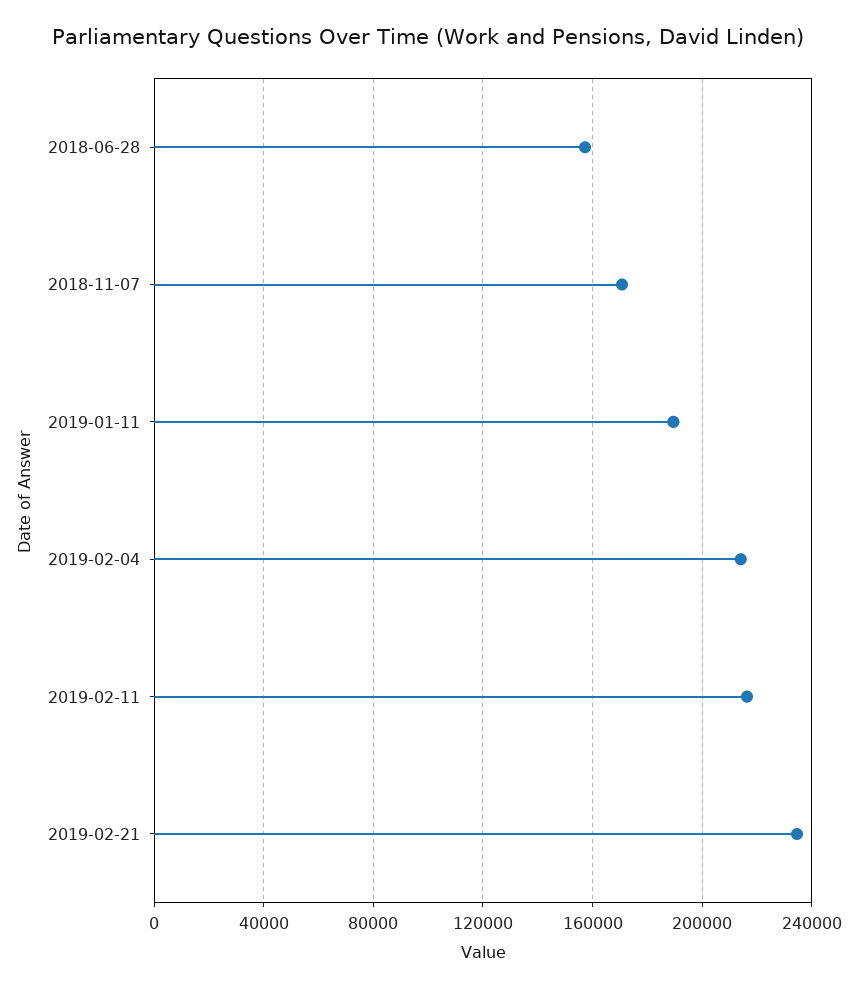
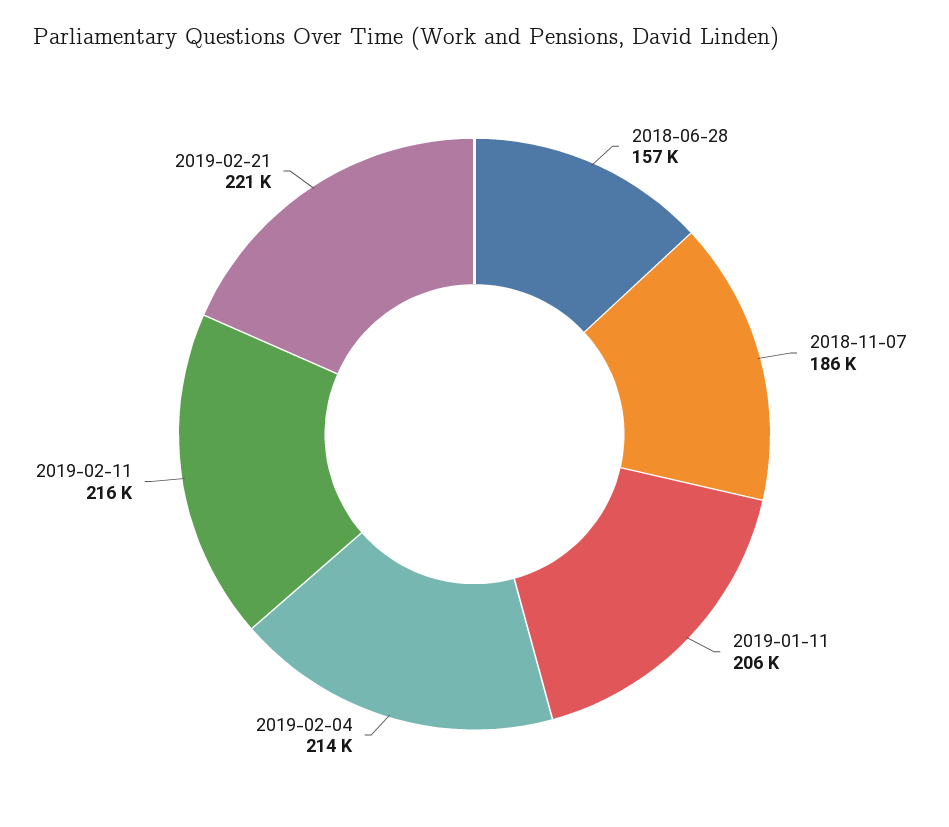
  {
    "2018-06-28": 157000,
-   "2018-11-07": 170000,
+   "2018-11-07": 186000,
-   "2019-01-11": 190000,
+   "2019-01-11": 206000,
    "2019-02-04": 214000,
    "2019-02-11": 216000,
-   "2019-02-21": 235000
+   "2019-02-21": 221000
  }

